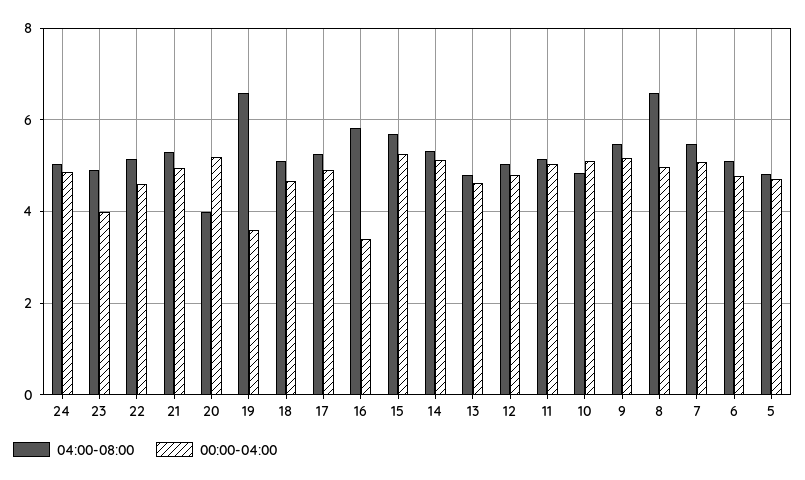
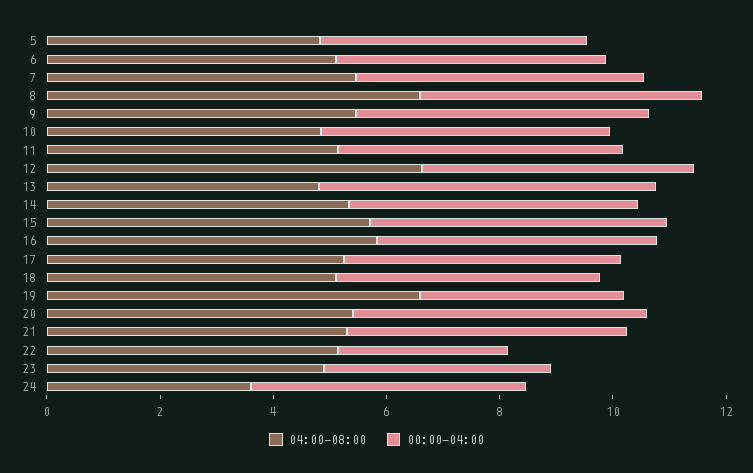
  {
    "04:00-08:00": {
-     "24": 5,
+     "24": 3.5,
      "23": 5,
      "22": 5.2,
      "21": 5.4,
-     "20": 4,
+     "20": 5.5,
      "19": 6.6,
      "18": 5.2,
      "17": 5.2,
      "16": 5.8,
      "15": 5.8,
      "14": 5.4,
      "13": 4.8,
-     "12": 5,
+     "12": 6.5,
      "11": 5.2,
      "10": 4.8,
      "9": 5.4,
      "8": 6.6,
      "7": 5.4,
      "6": 5.2,
      "5": 4.8
    },
    "00:00-04:00": {
      "24": 4.8,
      "23": 4,
-     "22": 4.6,
+     "22": 3,
      "21": 5,
      "20": 5.2,
      "19": 3.6,
      "18": 4.6,
      "17": 5,
-     "16": 3.4,
+     "16": 5,
      "15": 5.2,
      "14": 5.2,
-     "13": 4.6,
+     "13": 6,
      "12": 4.8,
      "11": 5,
      "10": 5.2,
      "9": 5.2,
      "8": 5,
      "7": 5,
      "6": 4.8,
      "5": 4.8
    }
  }

